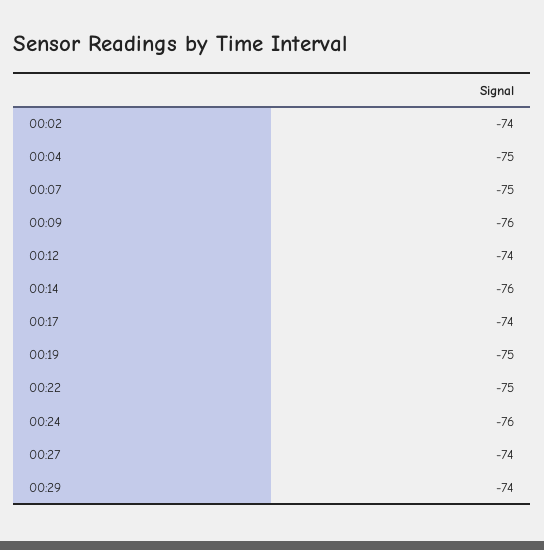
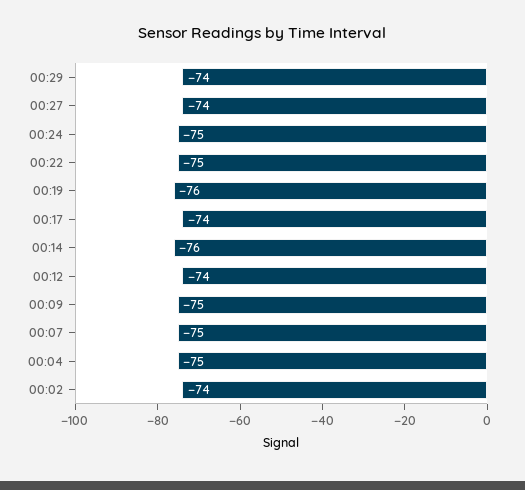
  {
    "00:02": -74,
    "00:04": -75,
    "00:07": -75,
-   "00:09": -76,
+   "00:09": -75,
    "00:12": -74,
    "00:14": -76,
    "00:17": -74,
-   "00:19": -75,
+   "00:19": -76,
    "00:22": -75,
-   "00:24": -76,
+   "00:24": -75,
    "00:27": -74,
    "00:29": -74
  }

